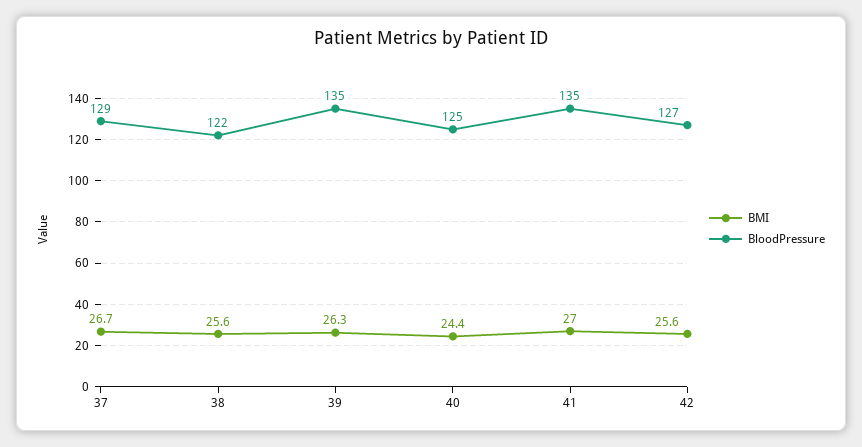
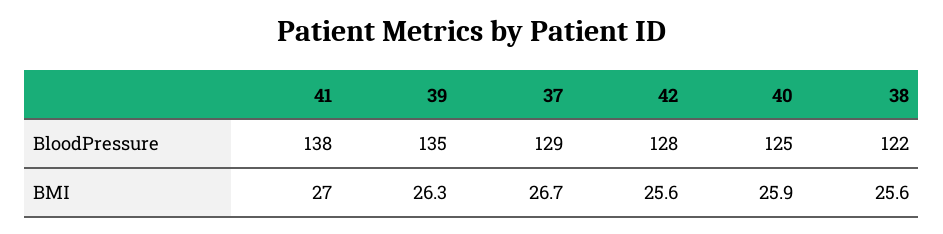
  {
    "BMI": {
      "37": 26.7,
      "38": 25.6,
      "39": 26.3,
-     "40": 24.4,
+     "40": 25.9,
      "41": 27,
      "42": 25.6
    },
    "BloodPressure": {
      "37": 129,
      "38": 122,
      "39": 135,
      "40": 125,
-     "41": 135,
+     "41": 138,
-     "42": 127
+     "42": 128
    }
  }

